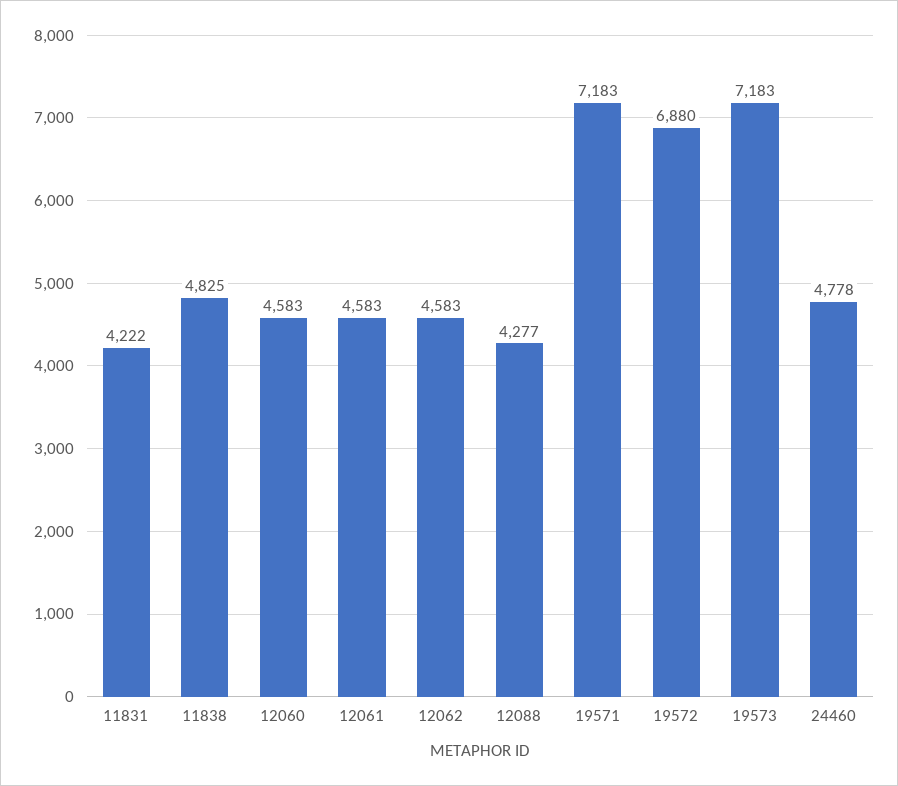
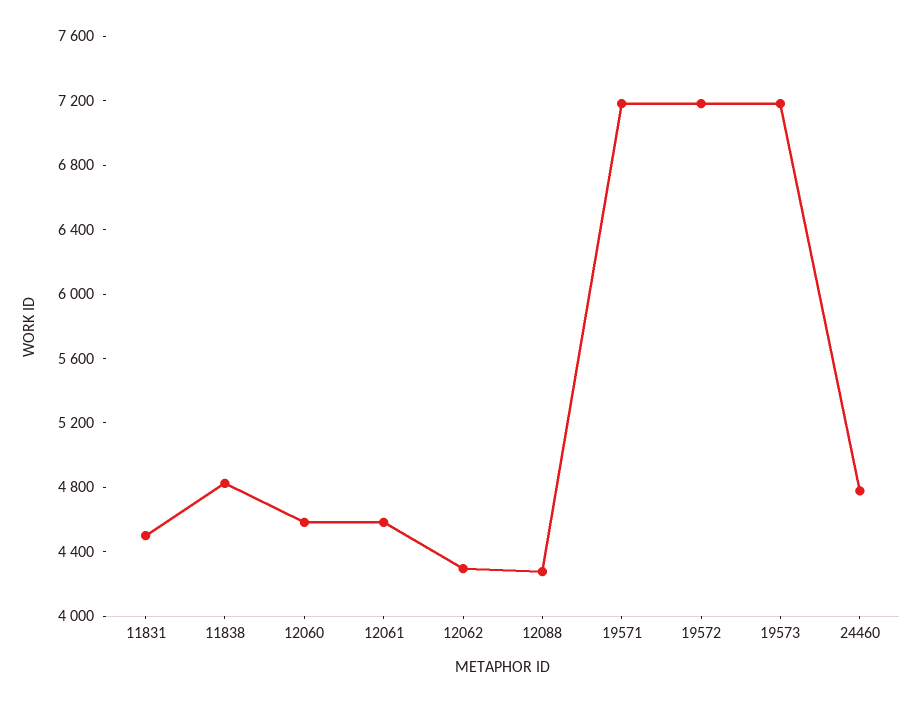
  {
-   "11831": 4222,
+   "11831": 4500,
    "11838": 4825,
    "12060": 4583,
    "12061": 4583,
-   "12062": 4583,
+   "12062": 4300,
    "12088": 4277,
    "19571": 7183,
-   "19572": 6880,
+   "19572": 7200,
    "19573": 7183,
    "24460": 4778
  }

